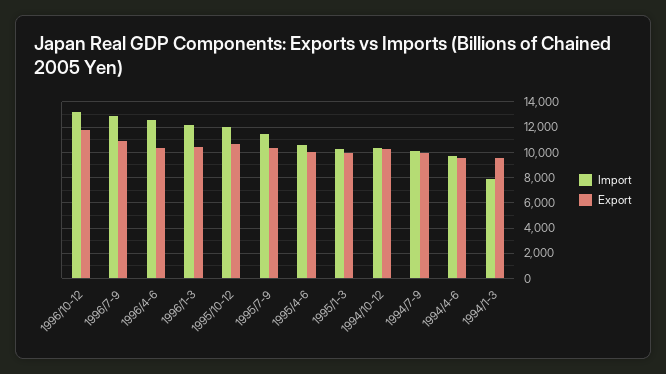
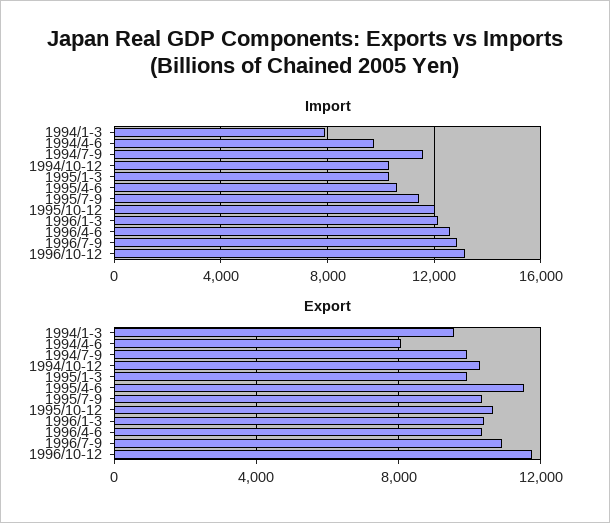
  {
    "Import": {
      "1996/10-12": 13000,
      "1996/7-9": 13000,
      "1996/4-6": 12500,
      "1996/1-3": 12000,
      "1995/10-12": 12000,
      "1995/7-9": 11500,
      "1995/4-6": 10500,
      "1995/1-3": 10500,
      "1994/10-12": 10500,
-     "1994/7-9": 10000,
+     "1994/7-9": 11500,
      "1994/4-6": 9500,
      "1994/1-3": 8000
    },
    "Export": {
      "1996/10-12": 12000,
      "1996/7-9": 11000,
      "1996/4-6": 10500,
      "1996/1-3": 10500,
      "1995/10-12": 10500,
      "1995/7-9": 10500,
-     "1995/4-6": 10000,
+     "1995/4-6": 11500,
      "1995/1-3": 10000,
      "1994/10-12": 10500,
      "1994/7-9": 10000,
-     "1994/4-6": 9500,
+     "1994/4-6": 8000,
      "1994/1-3": 9500
    }
  }

